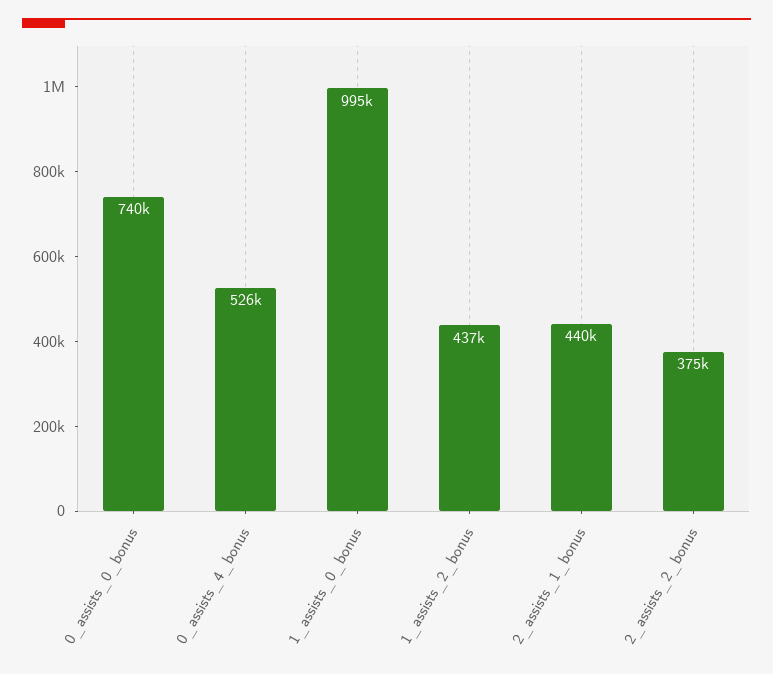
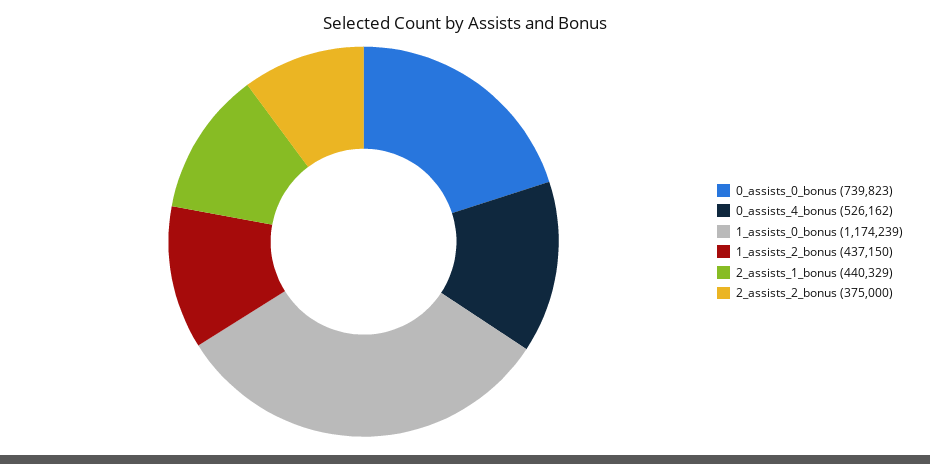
  {
    "0_assists_0_bonus": 739823,
    "0_assists_4_bonus": 526162,
-   "1_assists_0_bonus": 995000,
+   "1_assists_0_bonus": 1174239,
    "1_assists_2_bonus": 437150,
    "2_assists_1_bonus": 440329,
    "2_assists_2_bonus": 375000
  }

